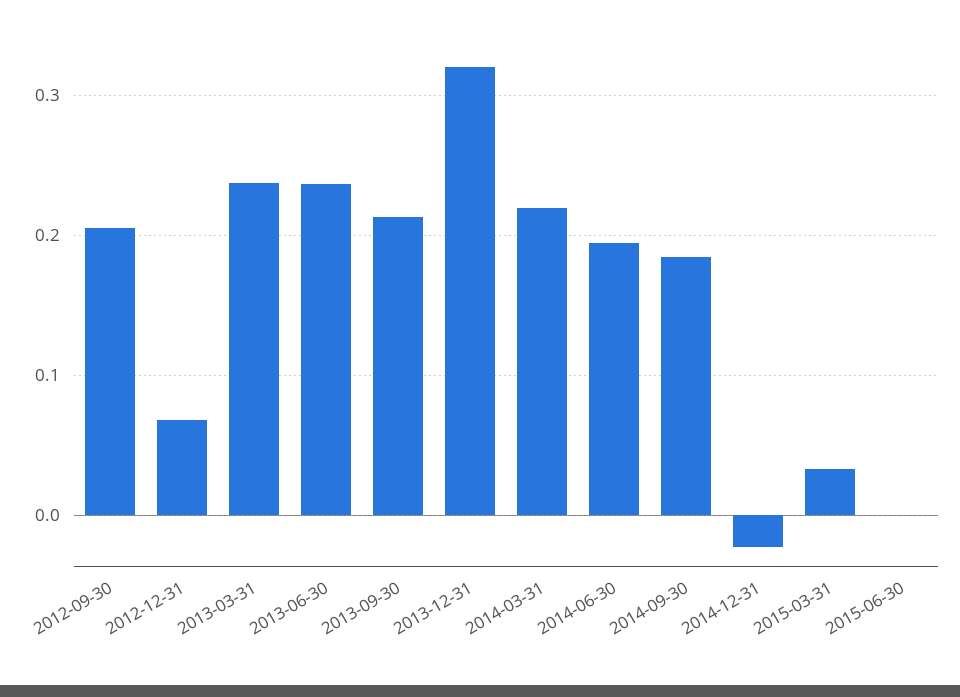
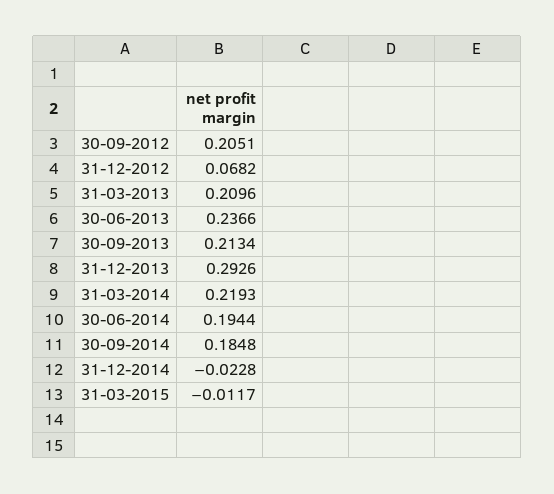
  {
    "2012-09-30": 0.2051,
    "2012-12-31": 0.0682,
-   "2013-03-31": 0.24,
+   "2013-03-31": 0.2096,
    "2013-06-30": 0.2366,
    "2013-09-30": 0.2134,
-   "2013-12-31": 0.32,
+   "2013-12-31": 0.2926,
    "2014-03-31": 0.2193,
    "2014-06-30": 0.1944,
    "2014-09-30": 0.1848,
    "2014-12-31": -0.0228,
-   "2015-03-31": 0.03,
+   "2015-03-31": -0.0117
-   "2015-06-30": 0
  }

